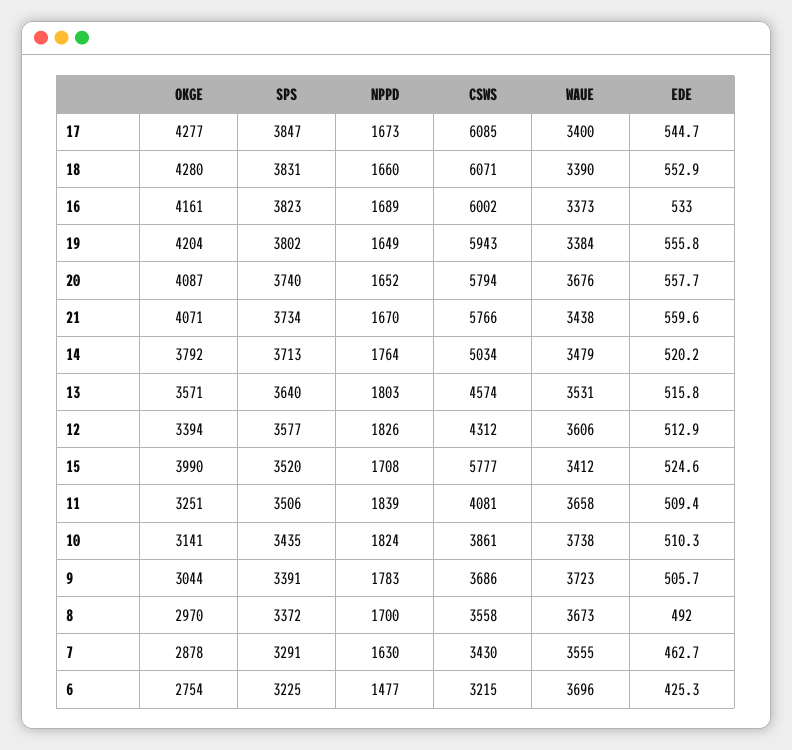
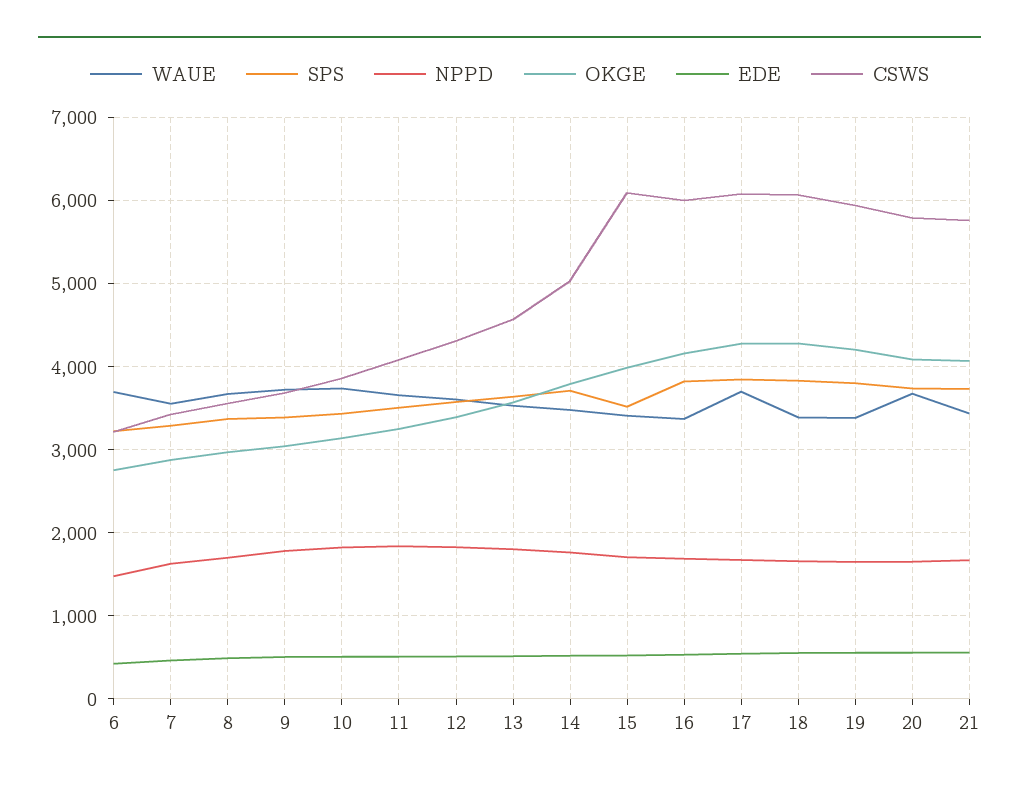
  {
    "OKGE": {
      "17": 4277,
      "18": 4280,
      "16": 4161,
      "19": 4204,
      "20": 4087,
      "21": 4071,
      "14": 3792,
      "13": 3571,
      "12": 3394,
      "15": 3990,
      "11": 3251,
      "10": 3141,
      "9": 3044,
      "8": 2970,
      "7": 2878,
      "6": 2754
    },
    "SPS": {
      "17": 3847,
      "18": 3831,
      "16": 3823,
      "19": 3802,
      "20": 3740,
      "21": 3734,
      "14": 3713,
      "13": 3640,
      "12": 3577,
      "15": 3520,
      "11": 3506,
      "10": 3435,
      "9": 3391,
      "8": 3372,
      "7": 3291,
      "6": 3225
    },
    "NPPD": {
      "17": 1673,
      "18": 1660,
      "16": 1689,
      "19": 1649,
      "20": 1652,
      "21": 1670,
      "14": 1764,
      "13": 1803,
      "12": 1826,
      "15": 1708,
      "11": 1839,
      "10": 1824,
      "9": 1783,
      "8": 1700,
      "7": 1630,
      "6": 1477
    },
    "CSWS": {
      "17": 6085,
      "18": 6071,
      "16": 6002,
      "19": 5943,
      "20": 5794,
      "21": 5766,
      "14": 5034,
      "13": 4574,
      "12": 4312,
-     "15": 5777,
+     "15": 6100,
      "11": 4081,
      "10": 3861,
      "9": 3686,
      "8": 3558,
      "7": 3430,
      "6": 3215
    },
    "WAUE": {
-     "17": 3400,
+     "17": 3700,
      "18": 3390,
      "16": 3373,
      "19": 3384,
      "20": 3676,
      "21": 3438,
      "14": 3479,
      "13": 3531,
      "12": 3606,
      "15": 3412,
      "11": 3658,
      "10": 3738,
      "9": 3723,
      "8": 3673,
      "7": 3555,
      "6": 3696
    },
    "EDE": {
      "17": 544.7,
      "18": 552.9,
      "16": 533,
      "19": 555.8,
      "20": 557.7,
      "21": 559.6,
      "14": 520.2,
      "13": 515.8,
      "12": 512.9,
      "15": 524.6,
      "11": 509.4,
      "10": 510.3,
      "9": 505.7,
      "8": 492,
      "7": 462.7,
      "6": 425.3
    }
  }

